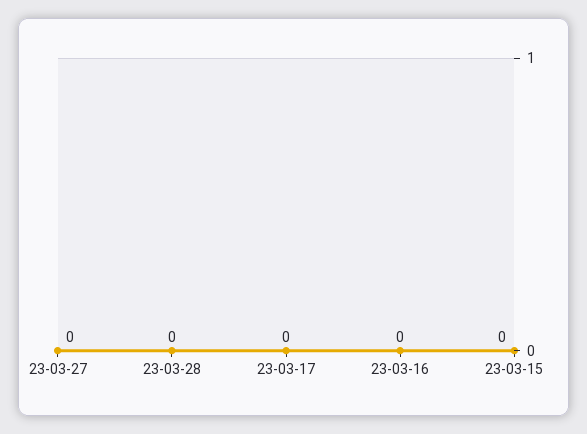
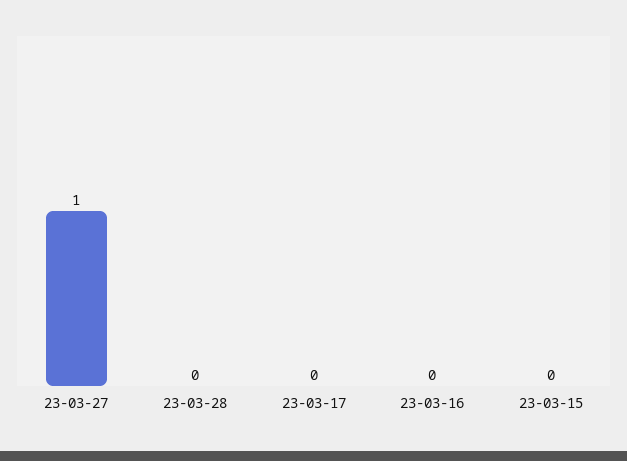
  {
-   "23-03-27": 0,
+   "23-03-27": 1,
    "23-03-28": 0,
    "23-03-17": 0,
    "23-03-16": 0,
    "23-03-15": 0
  }

